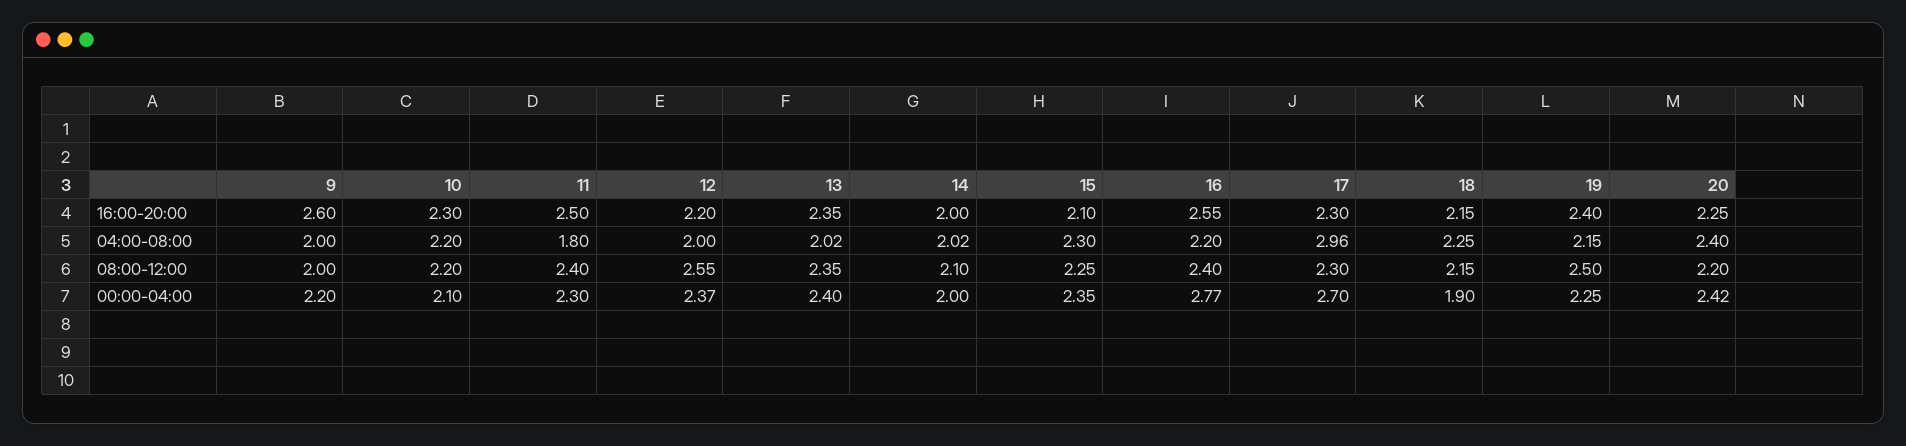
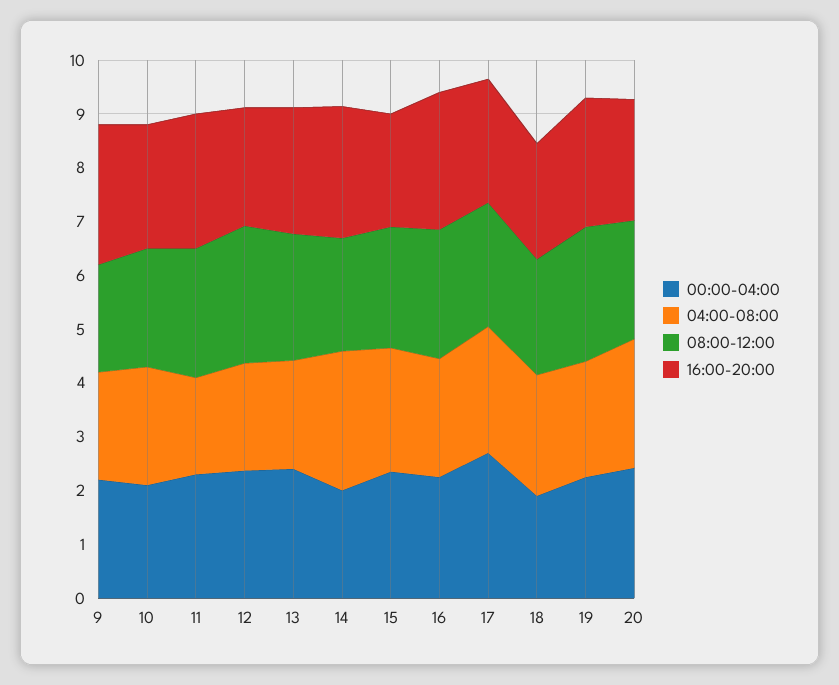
  {
    "16:00-20:00": {
      "9": 2.6,
      "10": 2.3,
      "11": 2.5,
      "12": 2.2,
      "13": 2.35,
-     "14": 2,
+     "14": 2.4,
      "15": 2.1,
      "16": 2.55,
      "17": 2.3,
      "18": 2.15,
      "19": 2.4,
      "20": 2.25
    },
    "04:00-08:00": {
      "9": 2,
      "10": 2.2,
      "11": 1.8,
      "12": 2,
      "13": 2.02,
-     "14": 2.02,
+     "14": 2.6,
      "15": 2.3,
      "16": 2.2,
-     "17": 2.96,
+     "17": 2.4,
      "18": 2.25,
      "19": 2.15,
      "20": 2.4
    },
    "08:00-12:00": {
      "9": 2,
      "10": 2.2,
      "11": 2.4,
      "12": 2.55,
      "13": 2.35,
      "14": 2.1,
      "15": 2.25,
      "16": 2.4,
      "17": 2.3,
      "18": 2.15,
      "19": 2.5,
      "20": 2.2
    },
    "00:00-04:00": {
      "9": 2.2,
      "10": 2.1,
      "11": 2.3,
      "12": 2.37,
      "13": 2.4,
      "14": 2,
      "15": 2.35,
-     "16": 2.77,
+     "16": 2.2,
      "17": 2.7,
      "18": 1.9,
      "19": 2.25,
      "20": 2.42
    }
  }

